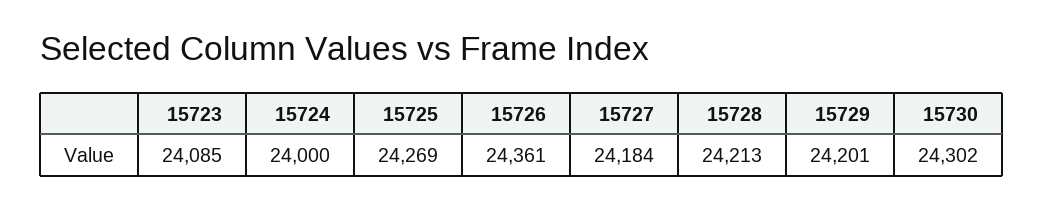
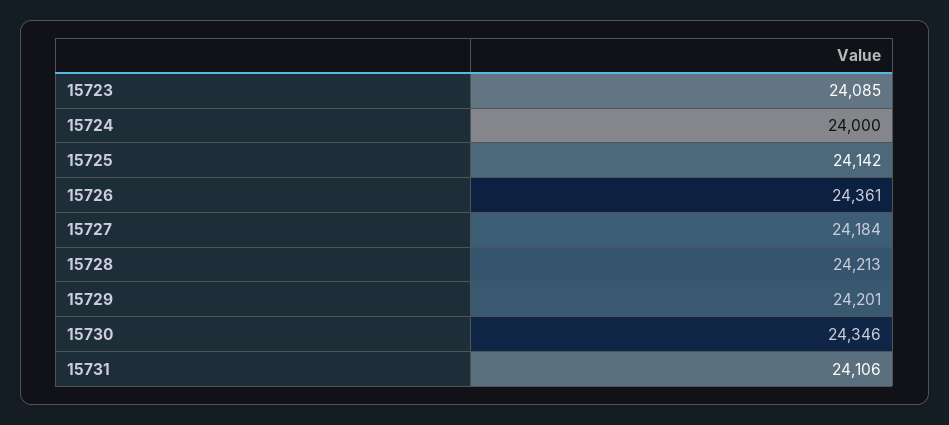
  {
    "15723": 24085,
    "15724": 24000,
-   "15725": 24269,
+   "15725": 24142,
    "15726": 24361,
    "15727": 24184,
    "15728": 24213,
    "15729": 24201,
-   "15730": 24302
+   "15730": 24346,
+   "15731": 24106
  }

